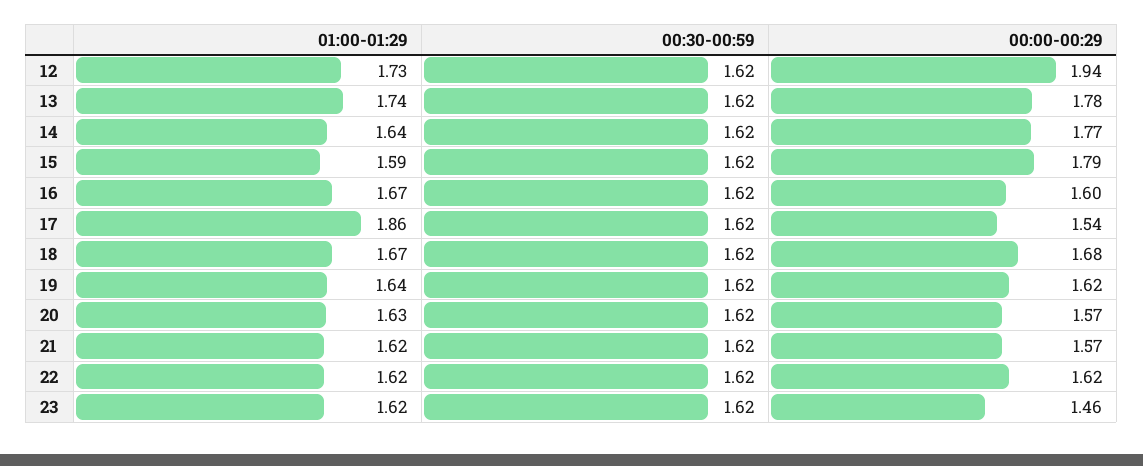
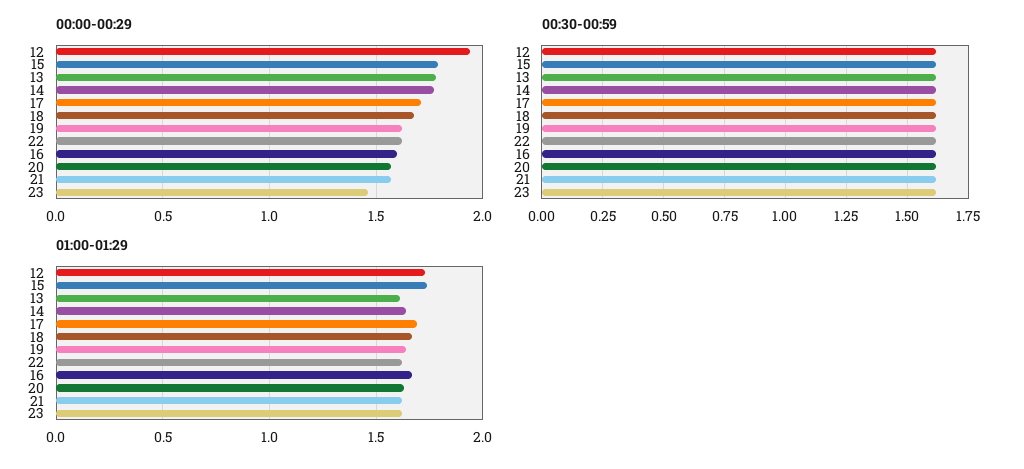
  {
    "01:00-01:29": {
      "12": 1.73,
-     "13": 1.74,
+     "13": 1.6,
      "14": 1.64,
-     "15": 1.59,
+     "15": 1.75,
      "16": 1.67,
-     "17": 1.86,
+     "17": 1.7,
      "18": 1.67,
      "19": 1.64,
      "20": 1.63,
      "21": 1.62,
      "22": 1.62,
      "23": 1.62
    },
    "00:30-00:59": {
      "12": 1.62,
      "13": 1.62,
      "14": 1.62,
      "15": 1.62,
      "16": 1.62,
      "17": 1.62,
      "18": 1.62,
      "19": 1.62,
      "20": 1.62,
      "21": 1.62,
      "22": 1.62,
      "23": 1.62
    },
    "00:00-00:29": {
      "12": 1.94,
      "13": 1.78,
      "14": 1.77,
      "15": 1.79,
      "16": 1.6,
-     "17": 1.54,
+     "17": 1.7,
      "18": 1.68,
      "19": 1.62,
      "20": 1.57,
      "21": 1.57,
      "22": 1.62,
      "23": 1.46
    }
  }

